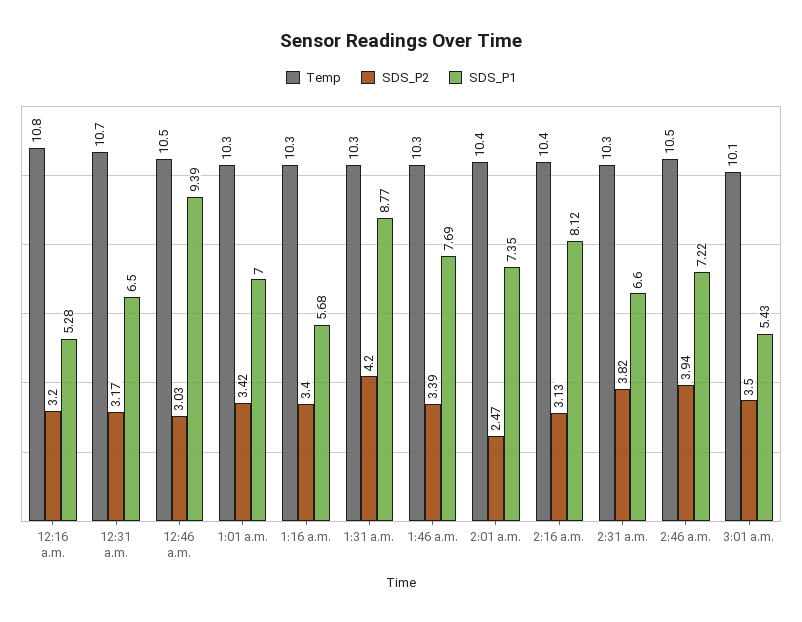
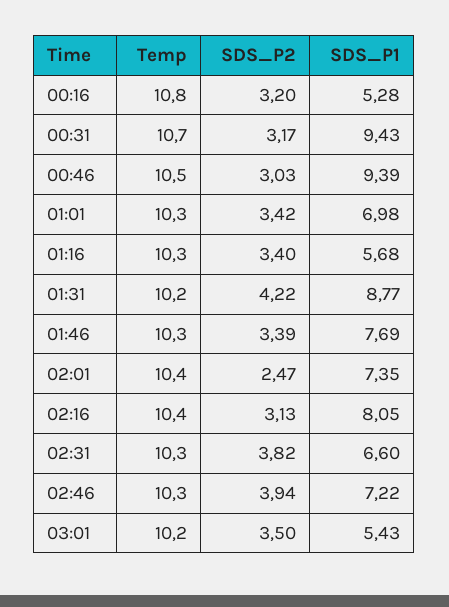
  {
    "Temp": {
      "12:16 a.m.": 10.8,
      "12:31 a.m.": 10.7,
      "12:46 a.m.": 10.5,
      "1:01 a.m.": 10.3,
      "1:16 a.m.": 10.3,
-     "1:31 a.m.": 10.3,
+     "1:31 a.m.": 10.2,
      "1:46 a.m.": 10.3,
      "2:01 a.m.": 10.4,
      "2:16 a.m.": 10.4,
      "2:31 a.m.": 10.3,
-     "2:46 a.m.": 10.5,
+     "2:46 a.m.": 10.3,
-     "3:01 a.m.": 10.1
+     "3:01 a.m.": 10.2
    },
    "SDS_P2": {
      "12:16 a.m.": 3.2,
      "12:31 a.m.": 3.17,
      "12:46 a.m.": 3.03,
      "1:01 a.m.": 3.42,
      "1:16 a.m.": 3.4,
-     "1:31 a.m.": 4.2,
+     "1:31 a.m.": 4.22,
      "1:46 a.m.": 3.39,
      "2:01 a.m.": 2.47,
      "2:16 a.m.": 3.13,
      "2:31 a.m.": 3.82,
      "2:46 a.m.": 3.94,
      "3:01 a.m.": 3.5
    },
    "SDS_P1": {
      "12:16 a.m.": 5.28,
-     "12:31 a.m.": 6.5,
+     "12:31 a.m.": 9.43,
      "12:46 a.m.": 9.39,
-     "1:01 a.m.": 7,
+     "1:01 a.m.": 6.98,
      "1:16 a.m.": 5.68,
      "1:31 a.m.": 8.77,
      "1:46 a.m.": 7.69,
      "2:01 a.m.": 7.35,
-     "2:16 a.m.": 8.12,
+     "2:16 a.m.": 8.05,
      "2:31 a.m.": 6.6,
      "2:46 a.m.": 7.22,
      "3:01 a.m.": 5.43
    }
  }

